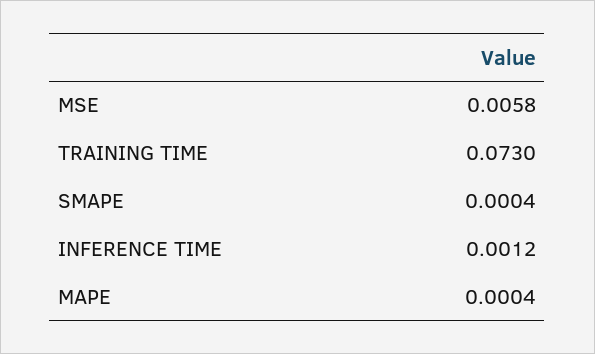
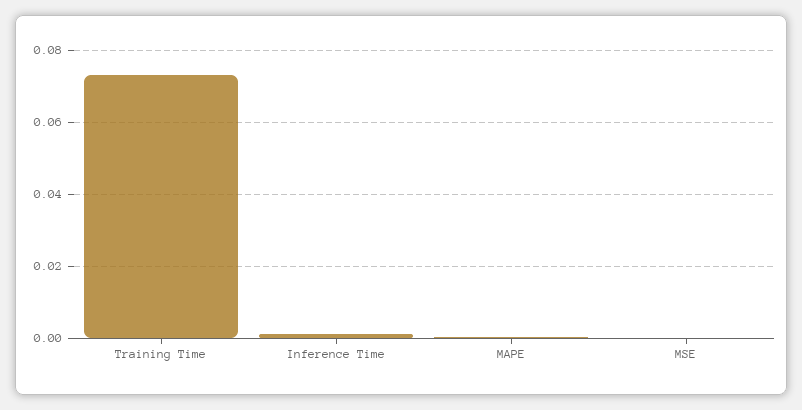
  {
-   "MSE": 0.0058,
+   "MSE": 0,
    "TRAINING TIME": 0.073,
-   "SMAPE": 0.0004,
    "INFERENCE TIME": 0.0012,
    "MAPE": 0.0004
  }

